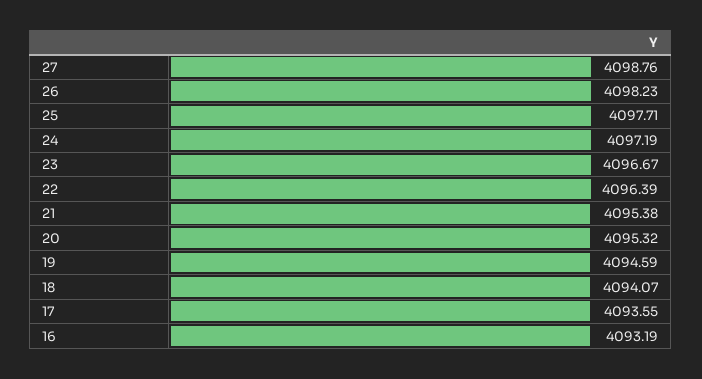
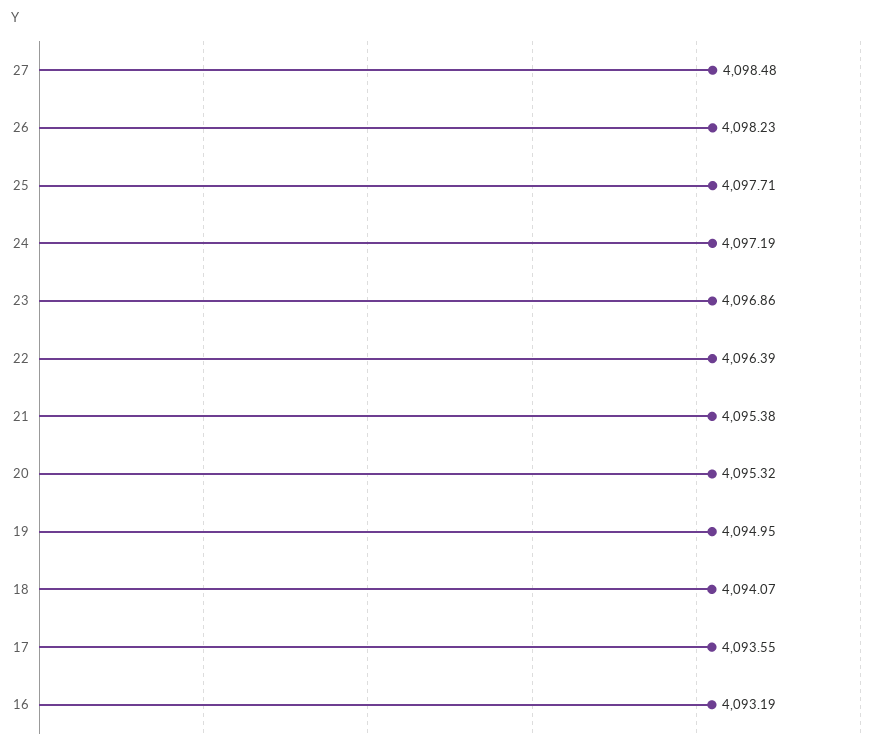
  {
-   "27": 4098.76,
+   "27": 4098.48,
    "26": 4098.23,
    "25": 4097.71,
    "24": 4097.19,
-   "23": 4096.67,
+   "23": 4096.86,
    "22": 4096.39,
    "21": 4095.38,
    "20": 4095.32,
-   "19": 4094.59,
+   "19": 4094.95,
    "18": 4094.07,
    "17": 4093.55,
    "16": 4093.19
  }

